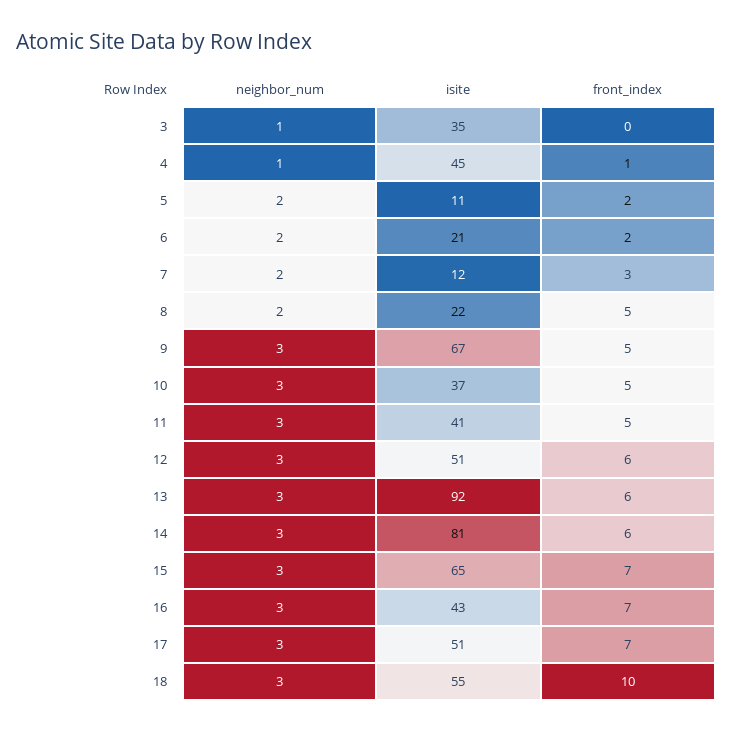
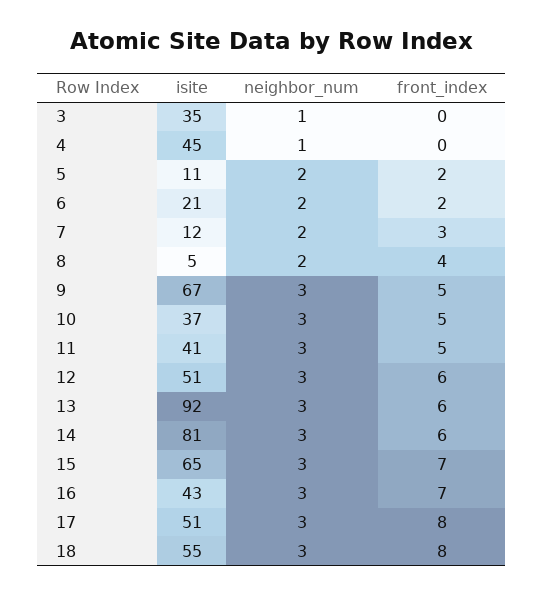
  {
    "neighbor_num": {
      "3": 1,
      "4": 1,
      "5": 2,
      "6": 2,
      "7": 2,
      "8": 2,
      "9": 3,
      "10": 3,
      "11": 3,
      "12": 3,
      "13": 3,
      "14": 3,
      "15": 3,
      "16": 3,
      "17": 3,
      "18": 3
    },
    "isite": {
      "3": 35,
      "4": 45,
      "5": 11,
      "6": 21,
      "7": 12,
-     "8": 22,
+     "8": 5,
      "9": 67,
      "10": 37,
      "11": 41,
      "12": 51,
      "13": 92,
      "14": 81,
      "15": 65,
      "16": 43,
      "17": 51,
      "18": 55
    },
    "front_index": {
      "3": 0,
-     "4": 1,
+     "4": 0,
      "5": 2,
      "6": 2,
      "7": 3,
-     "8": 5,
+     "8": 4,
      "9": 5,
      "10": 5,
      "11": 5,
      "12": 6,
      "13": 6,
      "14": 6,
      "15": 7,
      "16": 7,
-     "17": 7,
+     "17": 8,
-     "18": 10
+     "18": 8
    }
  }

